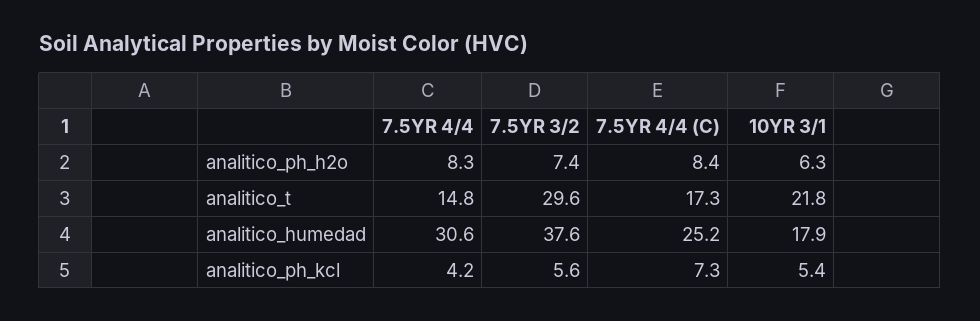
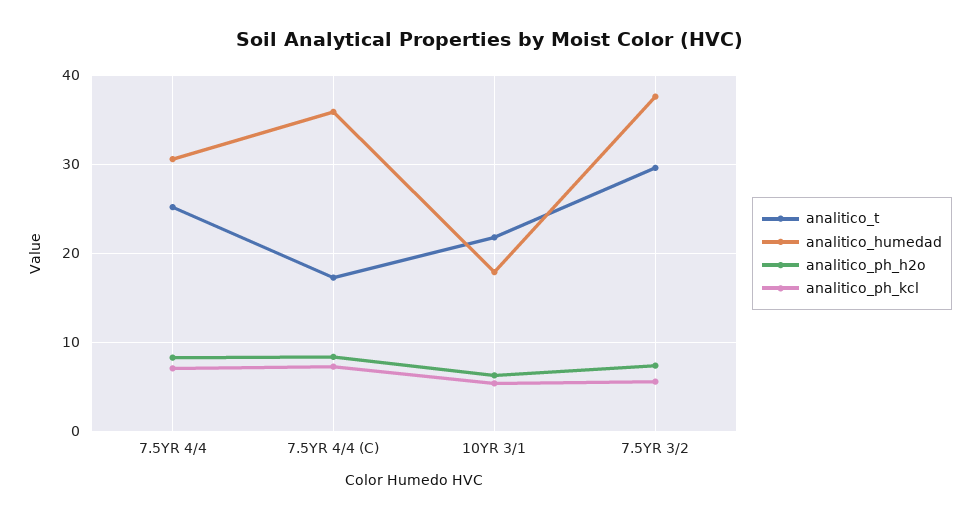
  {
    "analitico_ph_h2o": {
      "7.5YR 4/4": 8.3,
      "7.5YR 3/2": 7.4,
      "7.5YR 4/4 (C)": 8.4,
      "10YR 3/1": 6.3
    },
    "analitico_t": {
-     "7.5YR 4/4": 14.8,
+     "7.5YR 4/4": 25,
      "7.5YR 3/2": 29.6,
      "7.5YR 4/4 (C)": 17.3,
      "10YR 3/1": 21.8
    },
    "analitico_humedad": {
      "7.5YR 4/4": 30.6,
      "7.5YR 3/2": 37.6,
-     "7.5YR 4/4 (C)": 25.2,
+     "7.5YR 4/4 (C)": 36,
      "10YR 3/1": 17.9
    },
    "analitico_ph_kcl": {
-     "7.5YR 4/4": 4.2,
+     "7.5YR 4/4": 7,
      "7.5YR 3/2": 5.6,
      "7.5YR 4/4 (C)": 7.3,
      "10YR 3/1": 5.4
    }
  }

